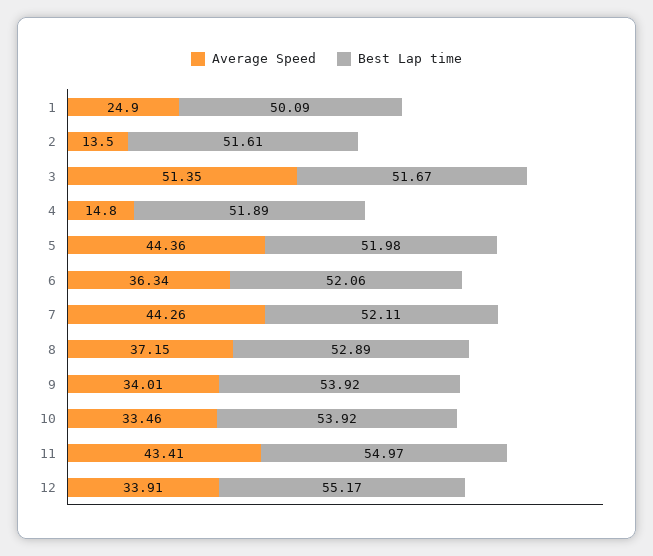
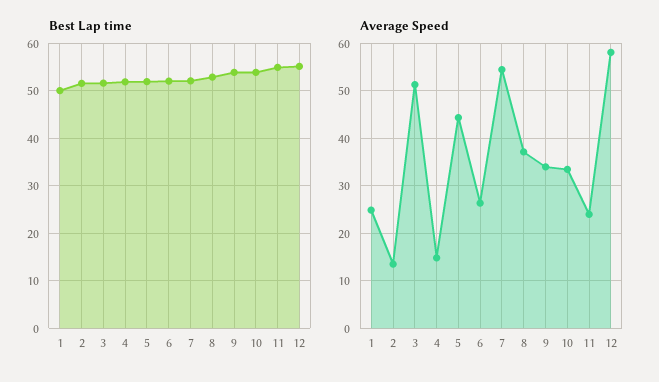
  {
    "Average Speed": {
      "1": 24.9,
      "2": 13.5,
      "3": 51.35,
      "4": 14.8,
      "5": 44.36,
-     "6": 36.34,
+     "6": 26,
-     "7": 44.26,
+     "7": 54,
      "8": 37.15,
      "9": 34.01,
      "10": 33.46,
-     "11": 43.41,
+     "11": 24,
-     "12": 33.91
+     "12": 58
    },
    "Best Lap time": {
      "1": 50.09,
      "2": 51.61,
      "3": 51.67,
      "4": 51.89,
      "5": 51.98,
      "6": 52.06,
      "7": 52.11,
      "8": 52.89,
      "9": 53.92,
      "10": 53.92,
      "11": 54.97,
      "12": 55.17
    }
  }

